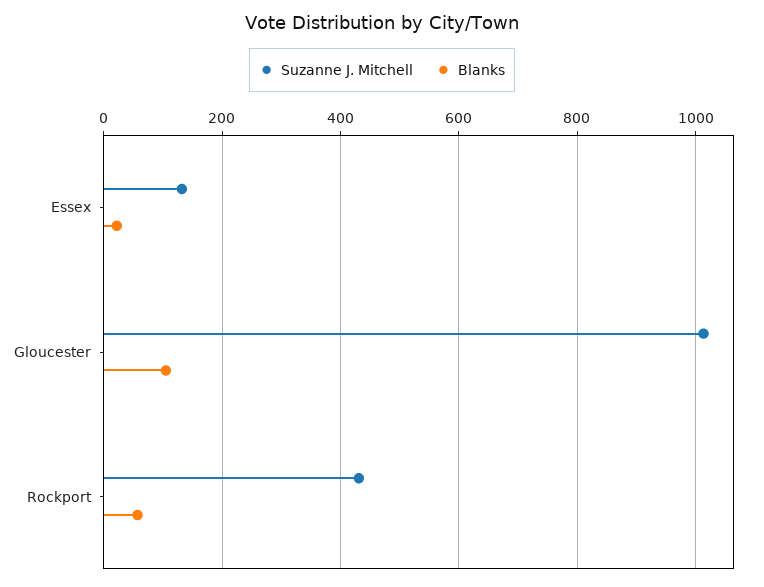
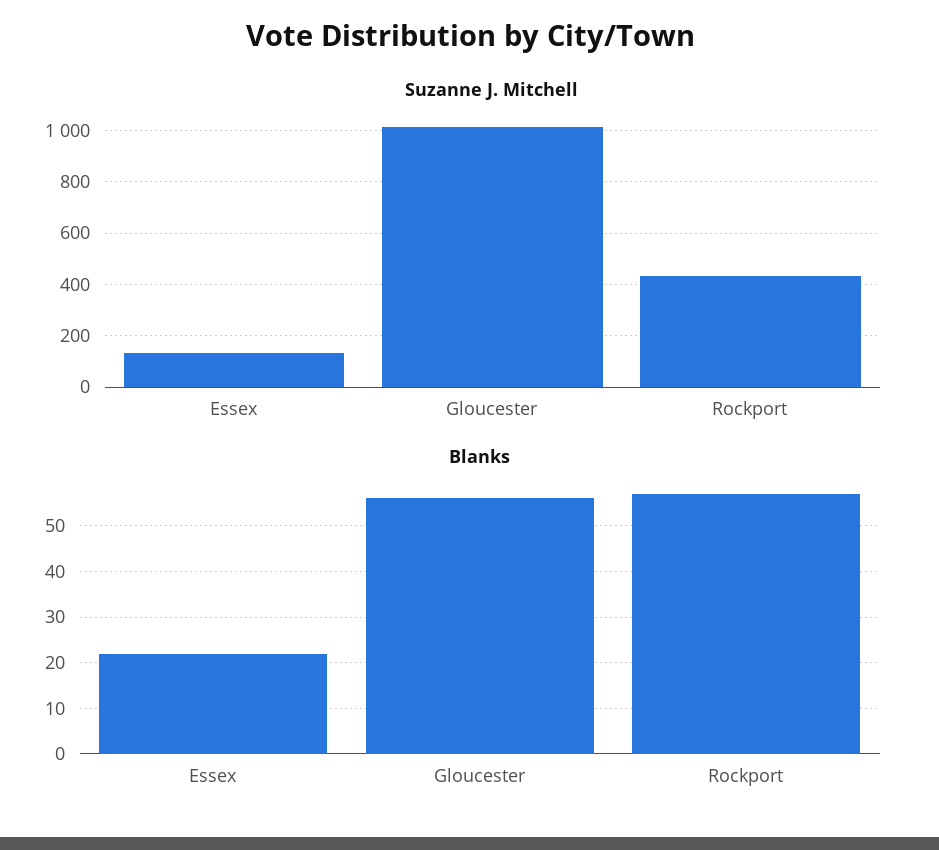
  {
    "Suzanne J. Mitchell": {
      "Essex": 140,
      "Gloucester": 1020,
      "Rockport": 440
    },
    "Blanks": {
      "Essex": 20,
-     "Gloucester": 100,
+     "Gloucester": 55,
      "Rockport": 55
    }
  }

